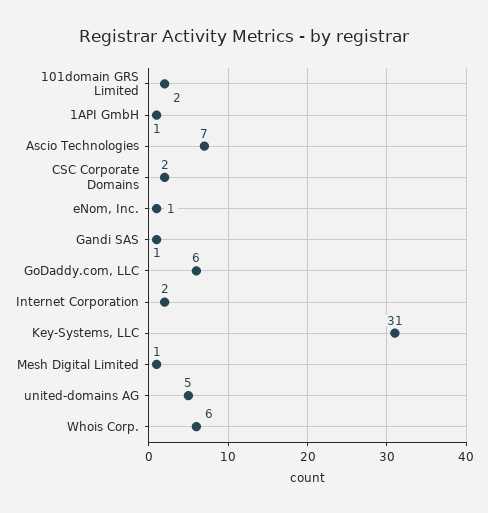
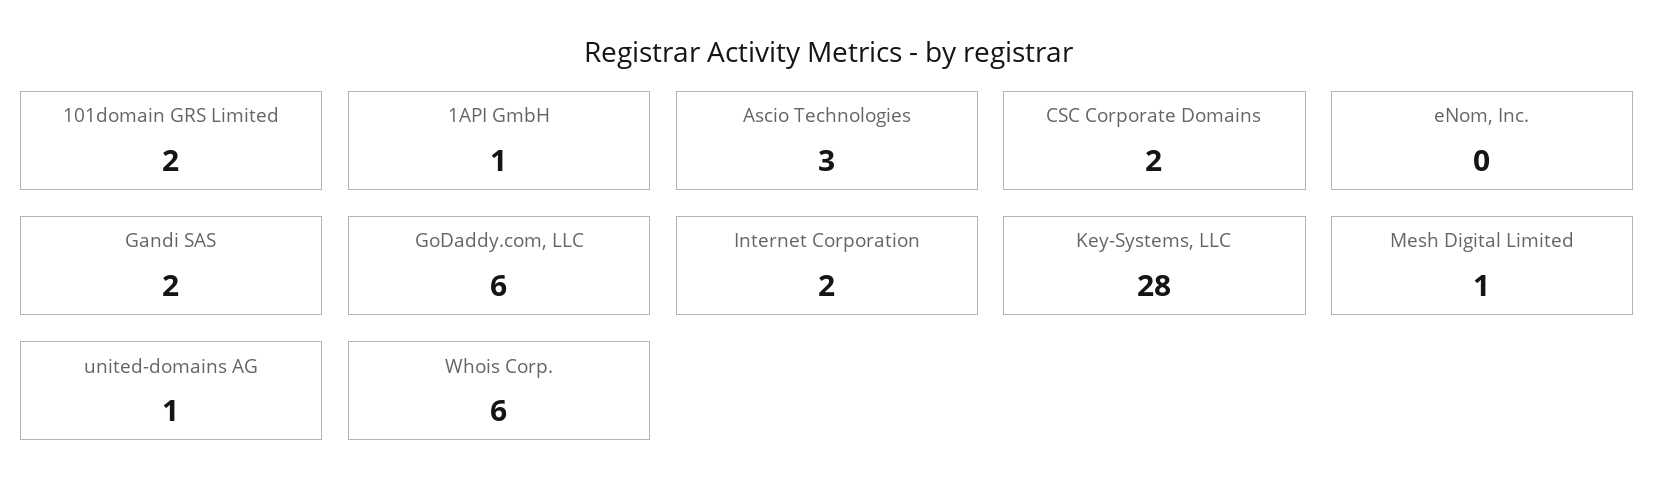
  {
    "101domain GRS Limited": 2,
    "1API GmbH": 1,
-   "Ascio Technologies": 7,
+   "Ascio Technologies": 3,
    "CSC Corporate Domains": 2,
-   "eNom, Inc.": 1,
+   "eNom, Inc.": 0,
-   "Gandi SAS": 1,
+   "Gandi SAS": 2,
    "GoDaddy.com, LLC": 6,
    "Internet Corporation": 2,
-   "Key-Systems, LLC": 31,
+   "Key-Systems, LLC": 28,
    "Mesh Digital Limited": 1,
-   "united-domains AG": 5,
+   "united-domains AG": 1,
    "Whois Corp.": 6
  }

